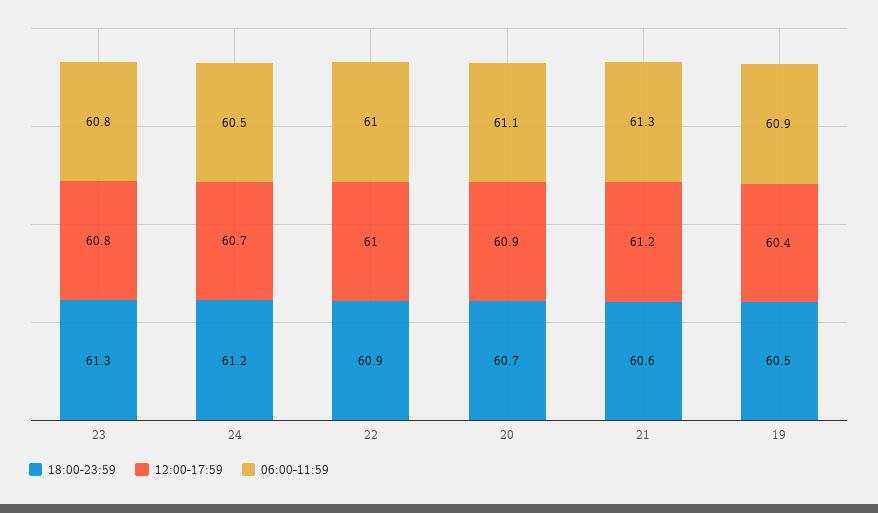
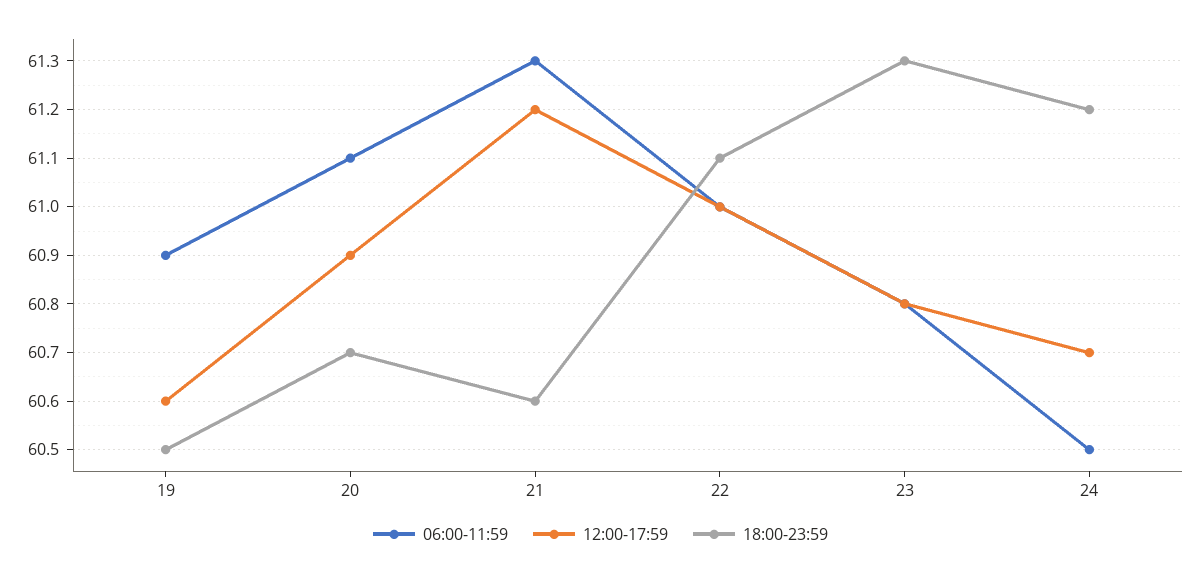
  {
    "18:00-23:59": {
      "23": 61.3,
      "24": 61.2,
-     "22": 60.9,
+     "22": 61.1,
      "20": 60.7,
      "21": 60.6,
      "19": 60.5
    },
    "12:00-17:59": {
      "23": 60.8,
      "24": 60.7,
      "22": 61,
      "20": 60.9,
      "21": 61.2,
-     "19": 60.4
+     "19": 60.6
    },
    "06:00-11:59": {
      "23": 60.8,
      "24": 60.5,
      "22": 61,
      "20": 61.1,
      "21": 61.3,
      "19": 60.9
    }
  }

